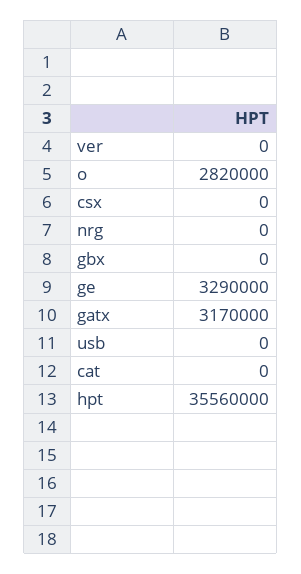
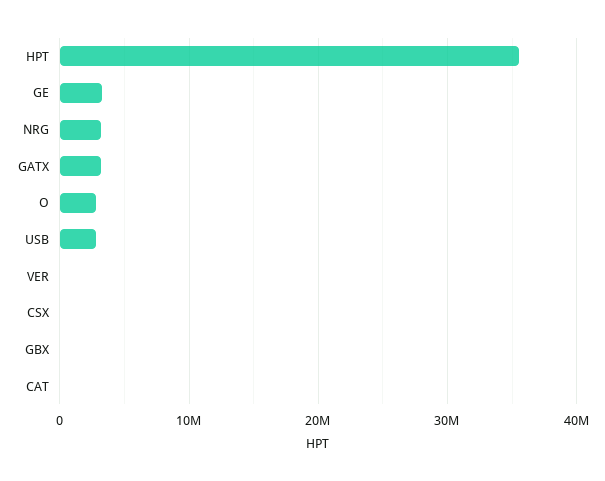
  {
    "ver": 0,
    "o": 2820000,
    "csx": 0,
-   "nrg": 0,
+   "nrg": 3000000,
    "gbx": 0,
    "ge": 3290000,
    "gatx": 3170000,
-   "usb": 0,
+   "usb": 3000000,
    "cat": 0,
    "hpt": 35560000
  }

